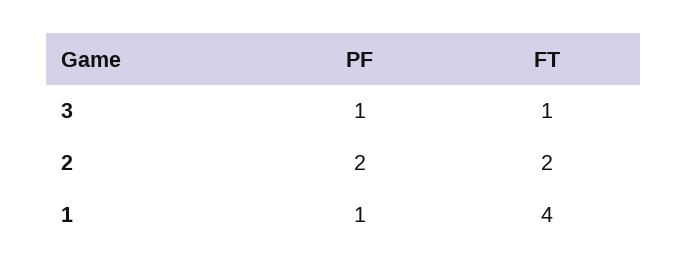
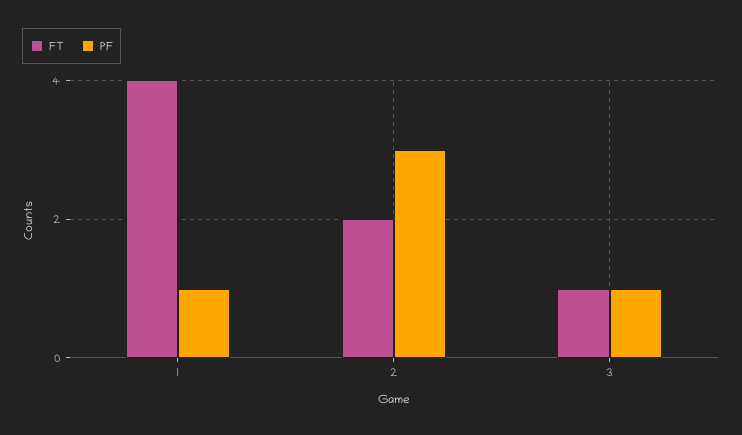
  {
    "PF": {
      "3": 1,
-     "2": 2,
+     "2": 3,
      "1": 1
    },
    "FT": {
      "3": 1,
      "2": 2,
      "1": 4
    }
  }

